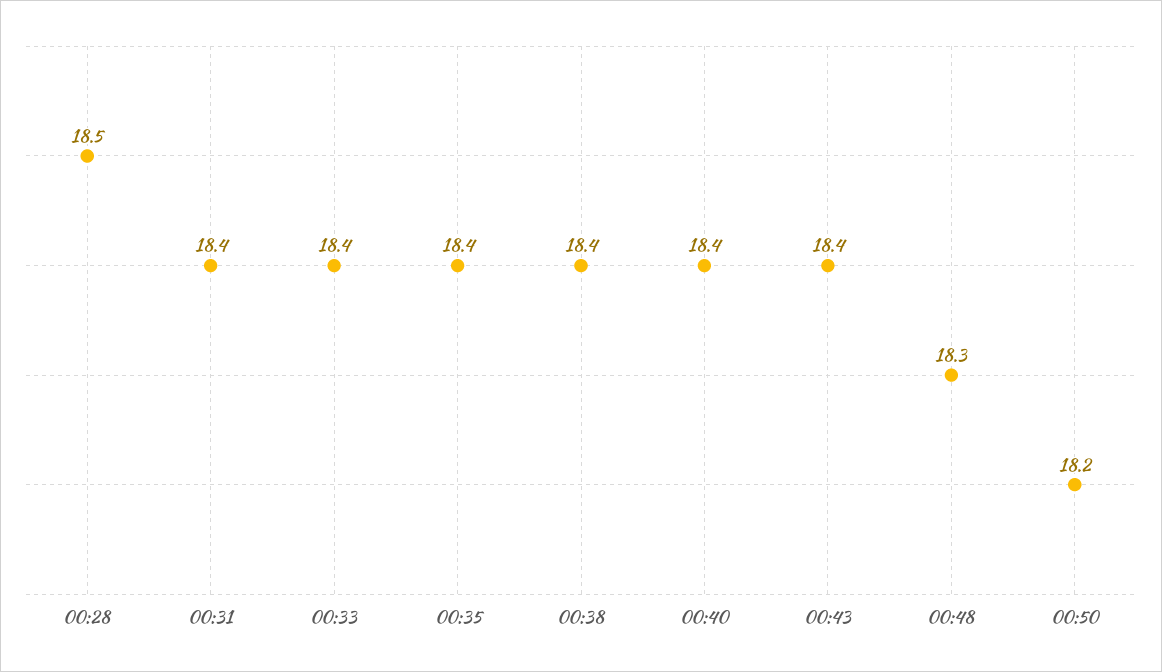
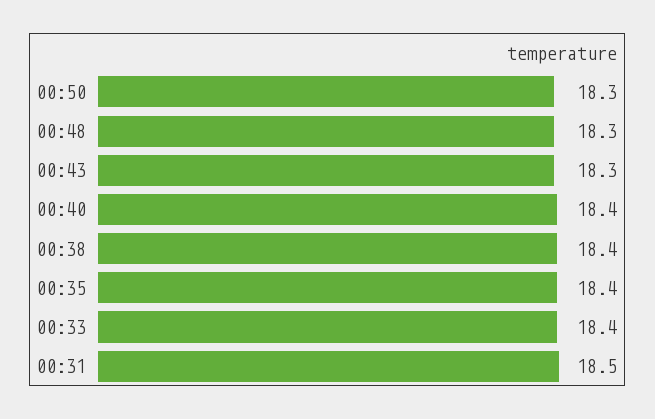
  {
-   "00:28": 18.5,
-   "00:31": 18.4,
+   "00:31": 18.5,
    "00:33": 18.4,
    "00:35": 18.4,
    "00:38": 18.4,
    "00:40": 18.4,
-   "00:43": 18.4,
+   "00:43": 18.3,
    "00:48": 18.3,
-   "00:50": 18.2
+   "00:50": 18.3
  }

